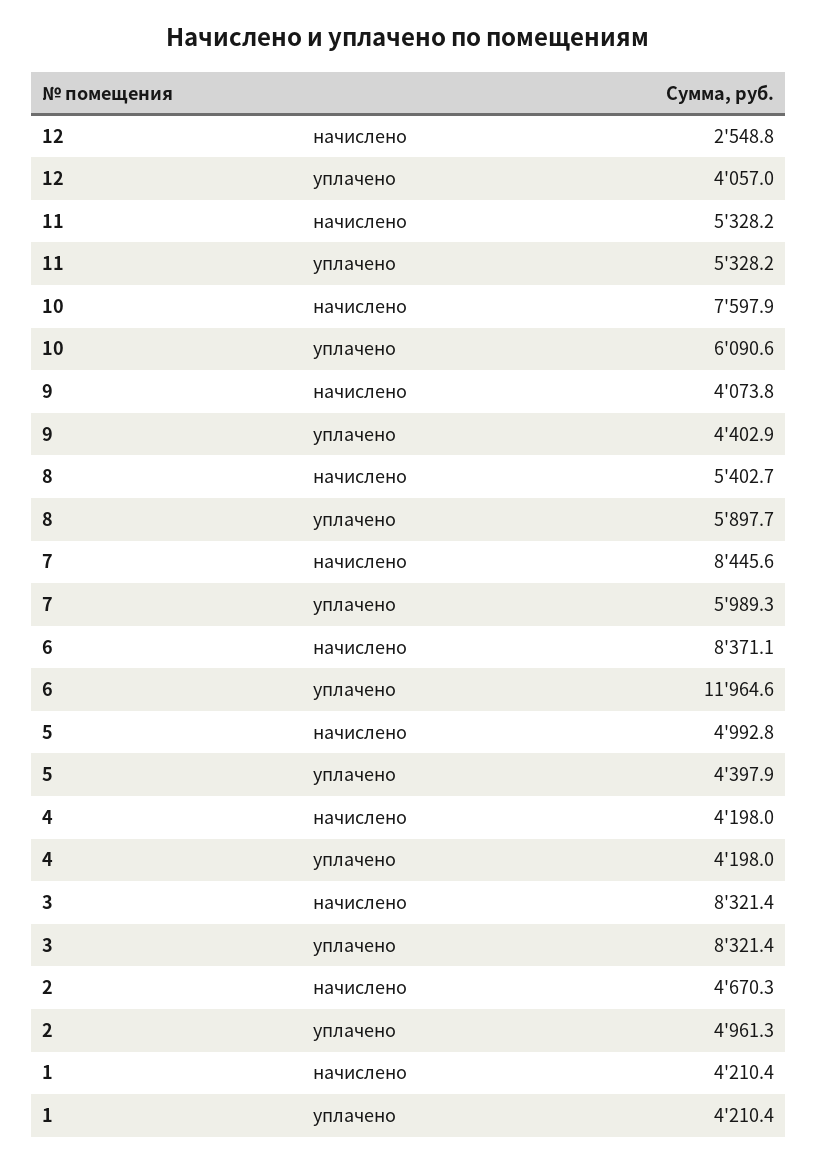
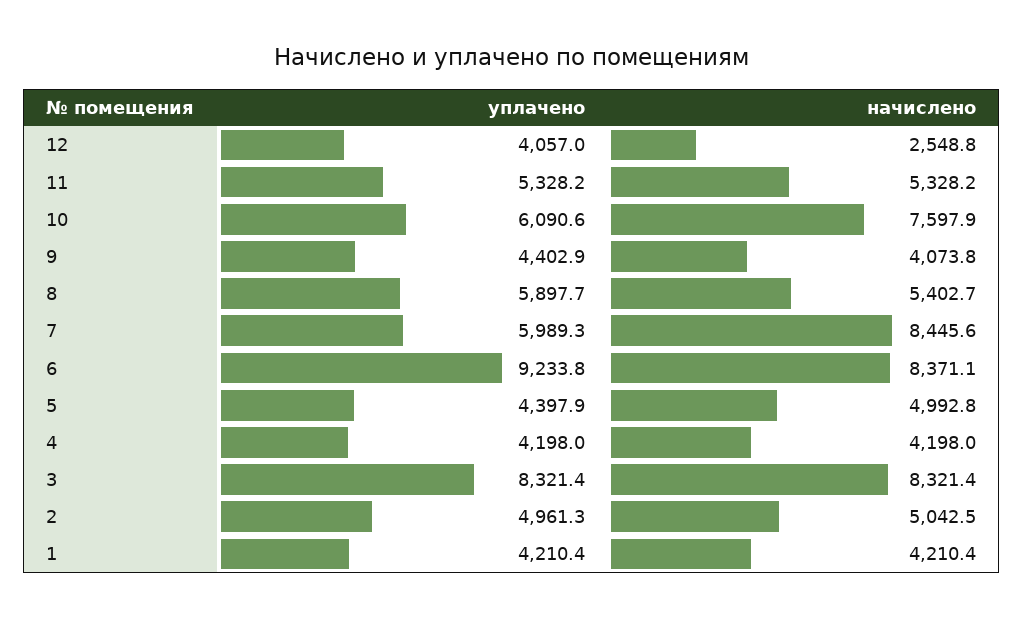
  {
    "12": {
      "начислено": 2548.8,
      "уплачено": 4057
    },
    "11": {
      "начислено": 5328.2,
      "уплачено": 5328.2
    },
    "10": {
      "начислено": 7597.9,
      "уплачено": 6090.6
    },
    "9": {
      "начислено": 4073.8,
      "уплачено": 4402.9
    },
    "8": {
      "начислено": 5402.7,
      "уплачено": 5897.7
    },
    "7": {
      "начислено": 8445.6,
      "уплачено": 5989.3
    },
    "6": {
      "начислено": 8371.1,
-     "уплачено": 11964.6
+     "уплачено": 9233.8
    },
    "5": {
      "начислено": 4992.8,
      "уплачено": 4397.9
    },
    "4": {
      "начислено": 4198,
      "уплачено": 4198
    },
    "3": {
      "начислено": 8321.4,
      "уплачено": 8321.4
    },
    "2": {
-     "начислено": 4670.3,
+     "начислено": 5042.5,
      "уплачено": 4961.3
    },
    "1": {
      "начислено": 4210.4,
      "уплачено": 4210.4
    }
  }

